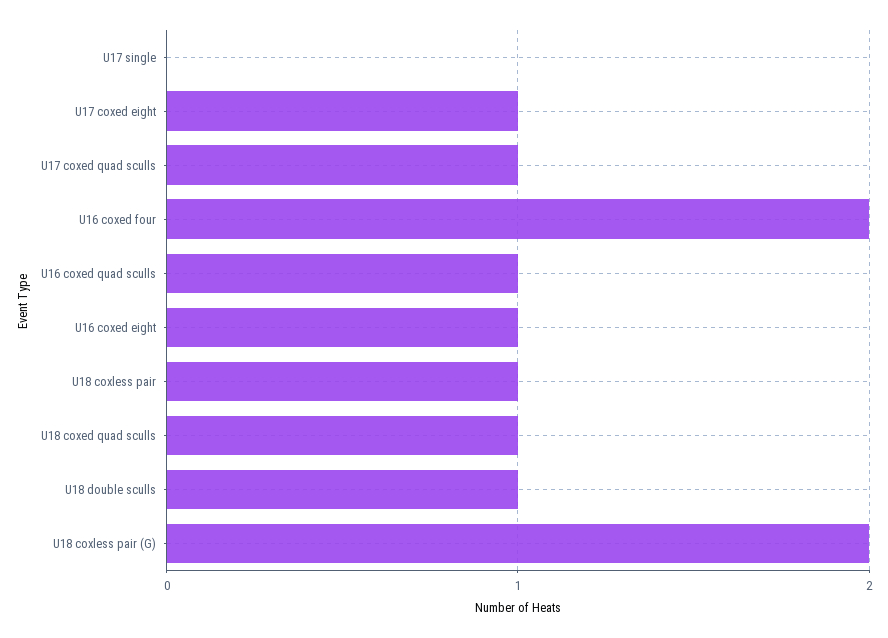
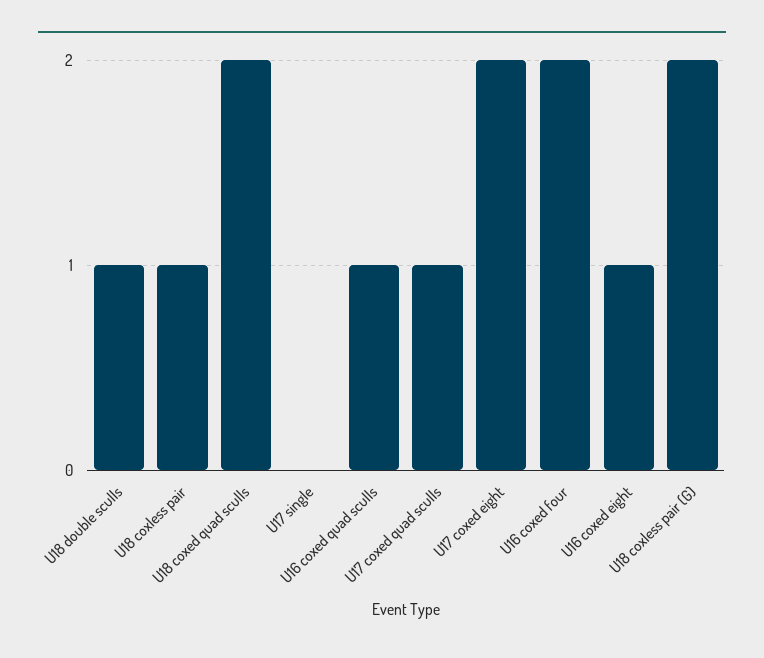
  {
    "U17 single": 0,
-   "U17 coxed eight": 1,
+   "U17 coxed eight": 2,
    "U17 coxed quad sculls": 1,
    "U16 coxed four": 2,
    "U16 coxed quad sculls": 1,
    "U16 coxed eight": 1,
    "U18 coxless pair": 1,
-   "U18 coxed quad sculls": 1,
+   "U18 coxed quad sculls": 2,
    "U18 double sculls": 1,
    "U18 coxless pair (G)": 2
  }

